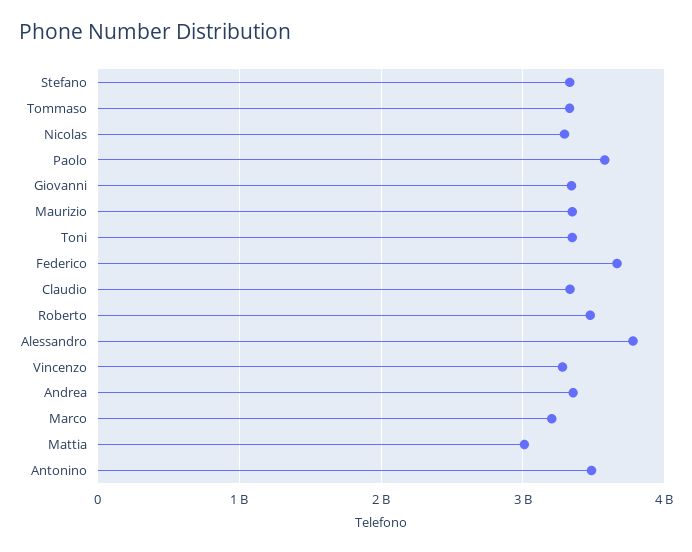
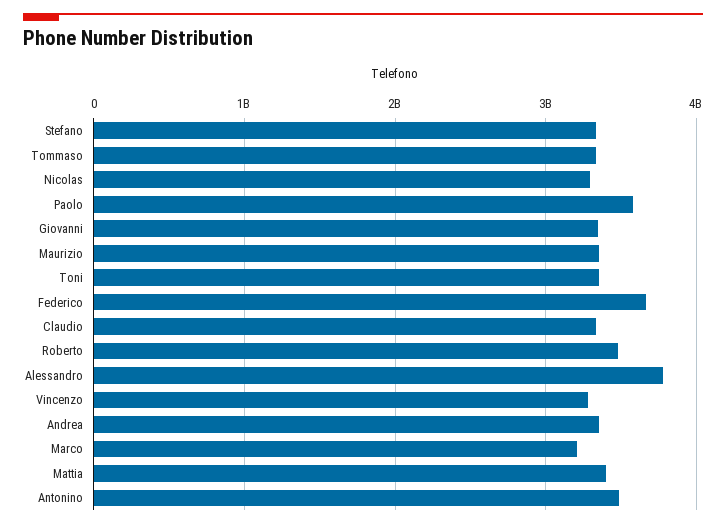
  {
    "Stefano": 3300000000,
    "Tommaso": 3300000000,
    "Nicolas": 3300000000,
    "Paolo": 3600000000,
    "Giovanni": 3300000000,
    "Maurizio": 3400000000,
    "Toni": 3400000000,
    "Federico": 3700000000,
    "Claudio": 3300000000,
    "Roberto": 3500000000,
    "Alessandro": 3800000000,
    "Vincenzo": 3300000000,
    "Andrea": 3400000000,
    "Marco": 3200000000,
-   "Mattia": 3000000000,
+   "Mattia": 3400000000,
    "Antonino": 3500000000
  }

